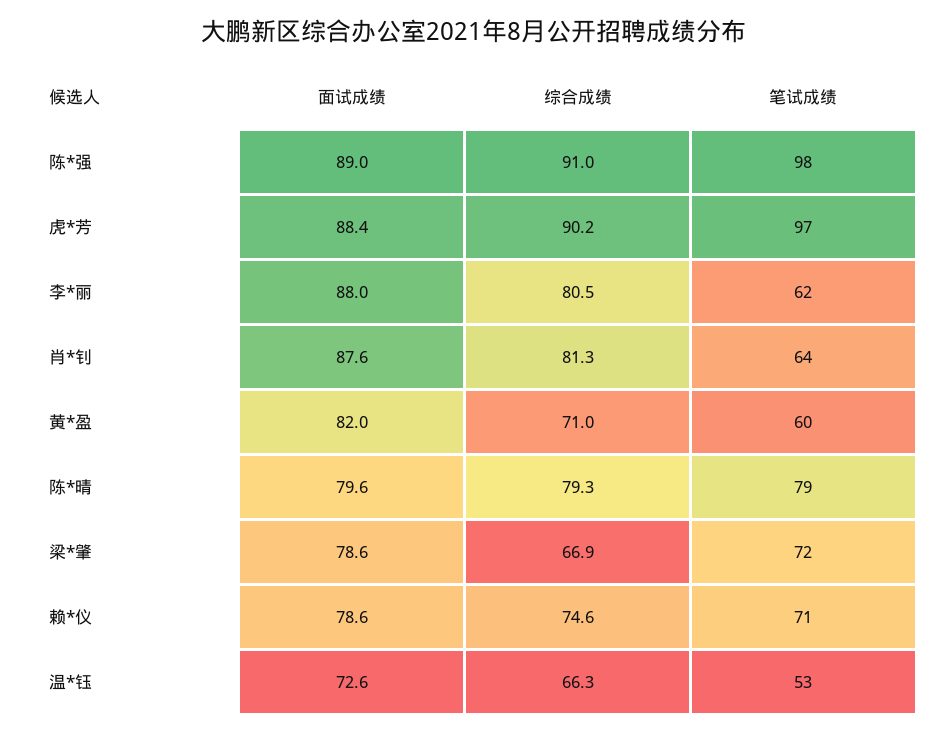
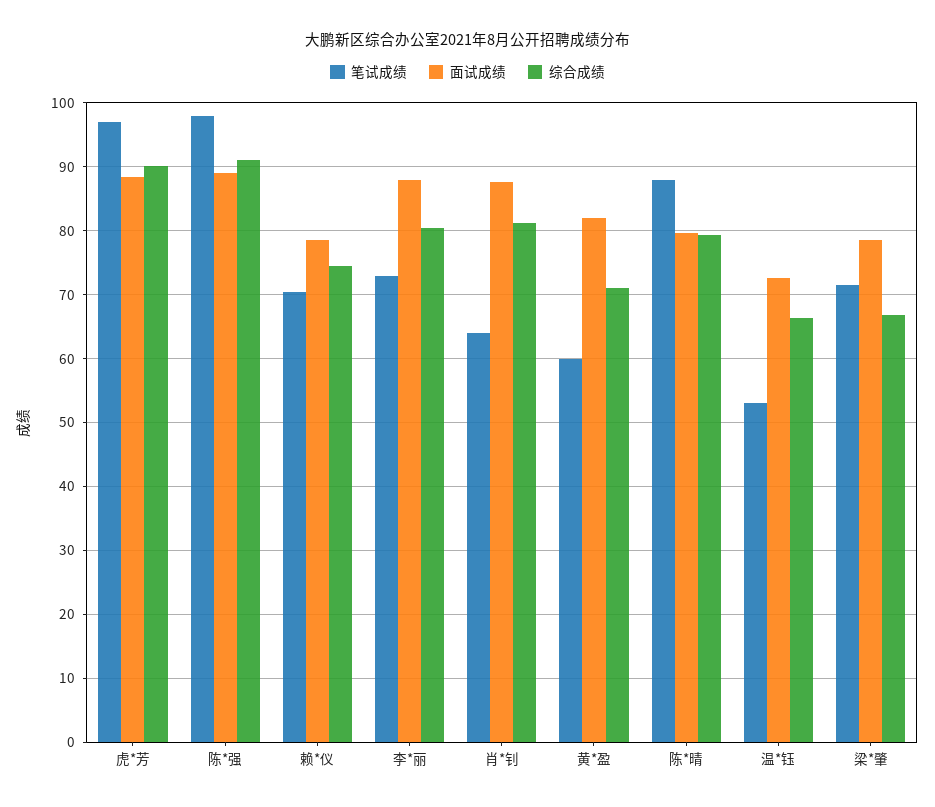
  {
    "面试成绩": {
      "陈*强": 89,
      "虎*芳": 88.4,
      "李*丽": 88,
      "肖*钊": 87.6,
      "黄*盈": 82,
      "陈*晴": 79.6,
      "梁*肇": 78.6,
      "赖*仪": 78.6,
      "温*钰": 72.6
    },
    "综合成绩": {
      "陈*强": 91,
      "虎*芳": 90.2,
      "李*丽": 80.5,
      "肖*钊": 81.3,
      "黄*盈": 71,
      "陈*晴": 79.3,
      "梁*肇": 66.9,
      "赖*仪": 74.6,
      "温*钰": 66.3
    },
    "笔试成绩": {
      "陈*强": 98,
      "虎*芳": 97,
-     "李*丽": 62,
+     "李*丽": 73,
      "肖*钊": 64,
      "黄*盈": 60,
-     "陈*晴": 79,
+     "陈*晴": 88,
      "梁*肇": 72,
      "赖*仪": 71,
      "温*钰": 53
    }
  }

